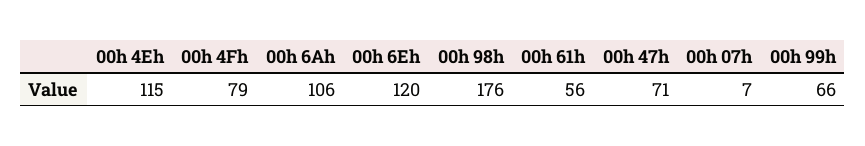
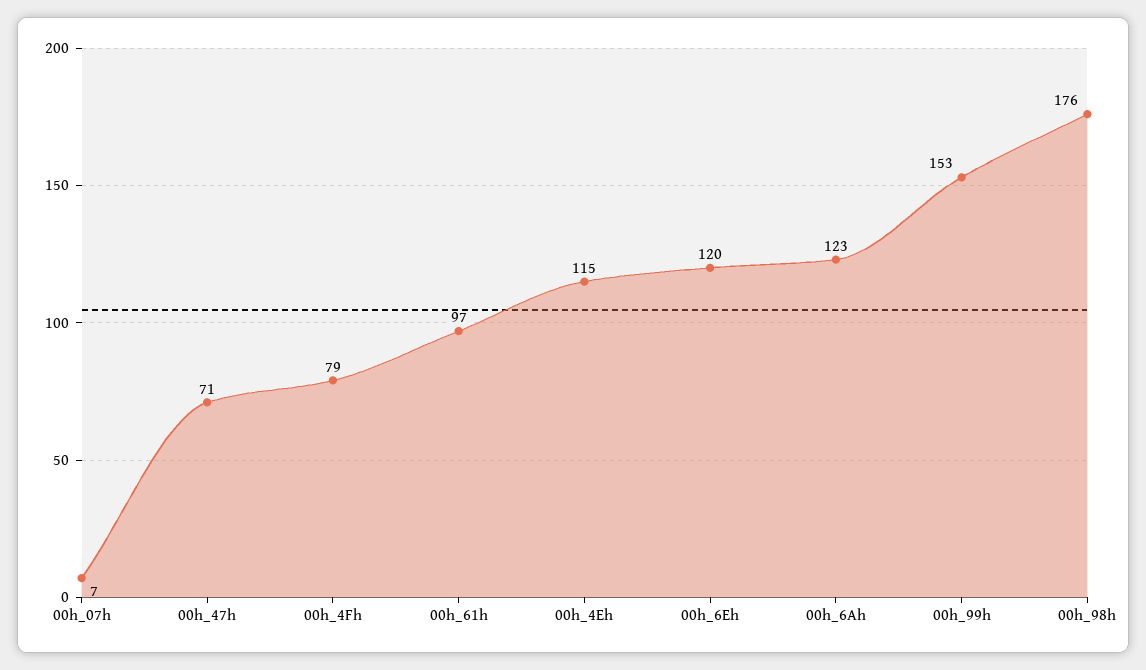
  {
    "00h 4Eh": 115,
    "00h 4Fh": 79,
-   "00h 6Ah": 106,
+   "00h 6Ah": 123,
    "00h 6Eh": 120,
    "00h 98h": 176,
-   "00h 61h": 56,
+   "00h 61h": 97,
    "00h 47h": 71,
    "00h 07h": 7,
-   "00h 99h": 66
+   "00h 99h": 153
  }

